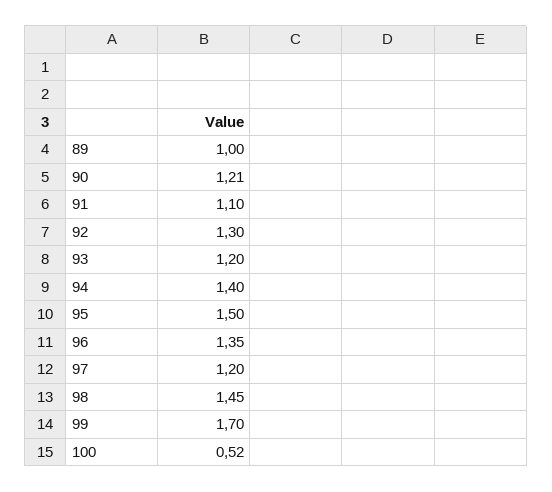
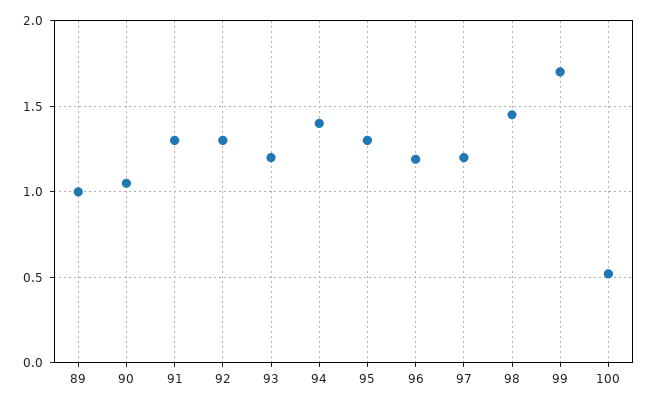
  {
    "89": 1,
-   "90": 1.21,
+   "90": 1.05,
-   "91": 1.1,
+   "91": 1.3,
    "92": 1.3,
    "93": 1.2,
    "94": 1.4,
-   "95": 1.5,
+   "95": 1.3,
-   "96": 1.35,
+   "96": 1.2,
    "97": 1.2,
    "98": 1.45,
    "99": 1.7,
    "100": 0.52
  }

